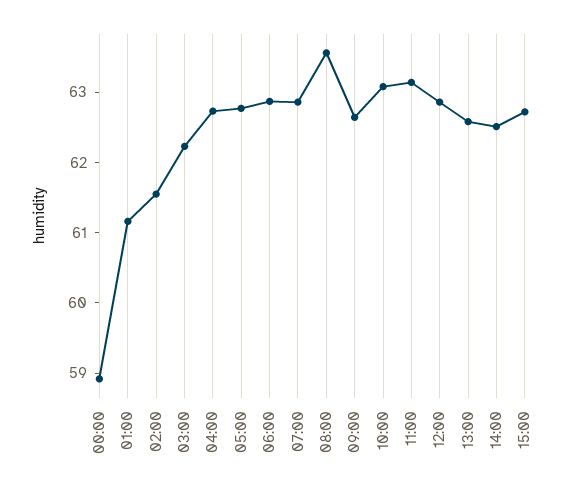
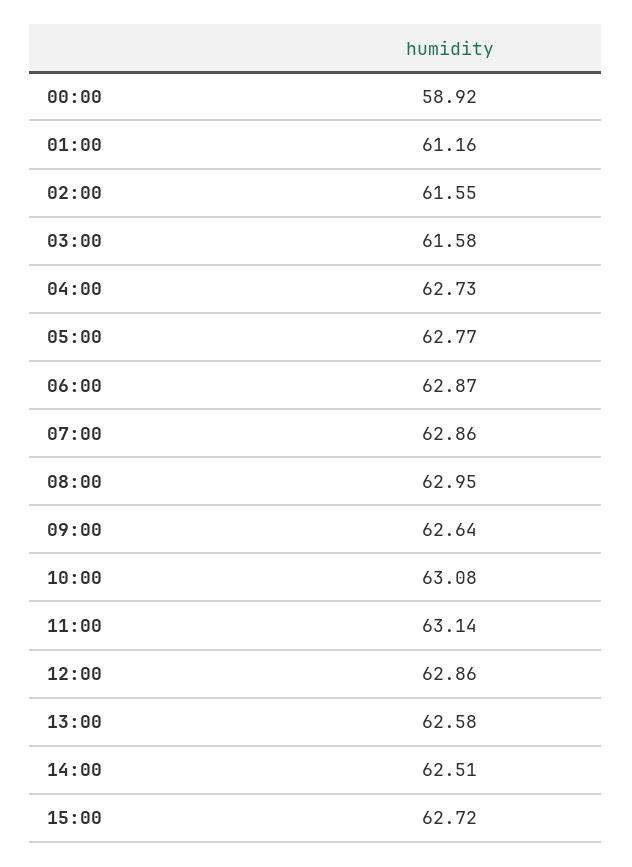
  {
    "00:00": 58.92,
    "01:00": 61.16,
    "02:00": 61.55,
-   "03:00": 62.2,
+   "03:00": 61.58,
    "04:00": 62.73,
    "05:00": 62.77,
    "06:00": 62.87,
    "07:00": 62.86,
-   "08:00": 63.6,
+   "08:00": 62.95,
    "09:00": 62.64,
    "10:00": 63.08,
    "11:00": 63.14,
    "12:00": 62.86,
    "13:00": 62.58,
    "14:00": 62.51,
    "15:00": 62.72
  }

